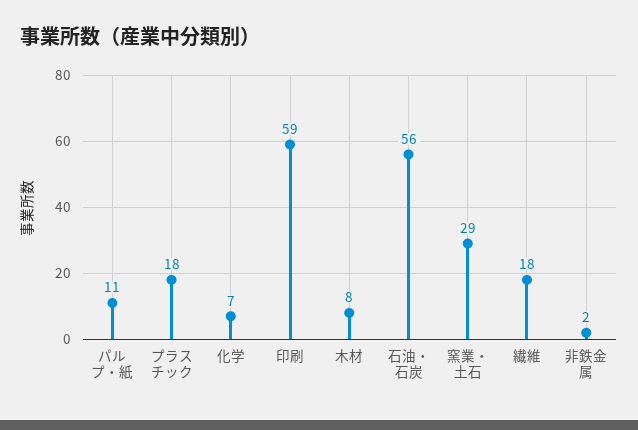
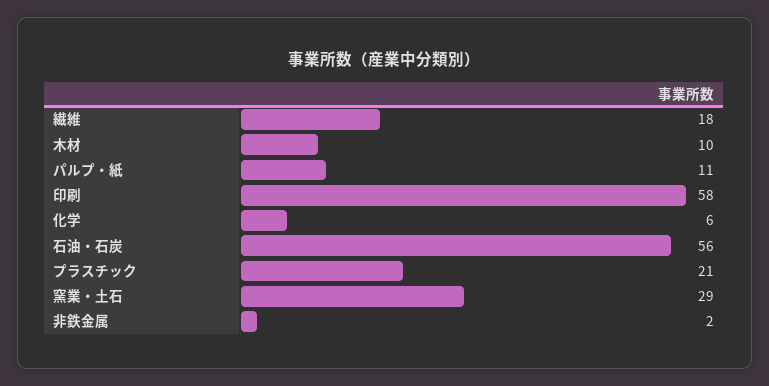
  {
    "パルプ・紙": 11,
-   "プラスチック": 18,
+   "プラスチック": 21,
-   "化学": 7,
+   "化学": 6,
-   "印刷": 59,
+   "印刷": 58,
-   "木材": 8,
+   "木材": 10,
    "石油・石炭": 56,
    "窯業・土石": 29,
    "繊維": 18,
    "非鉄金属": 2
  }

